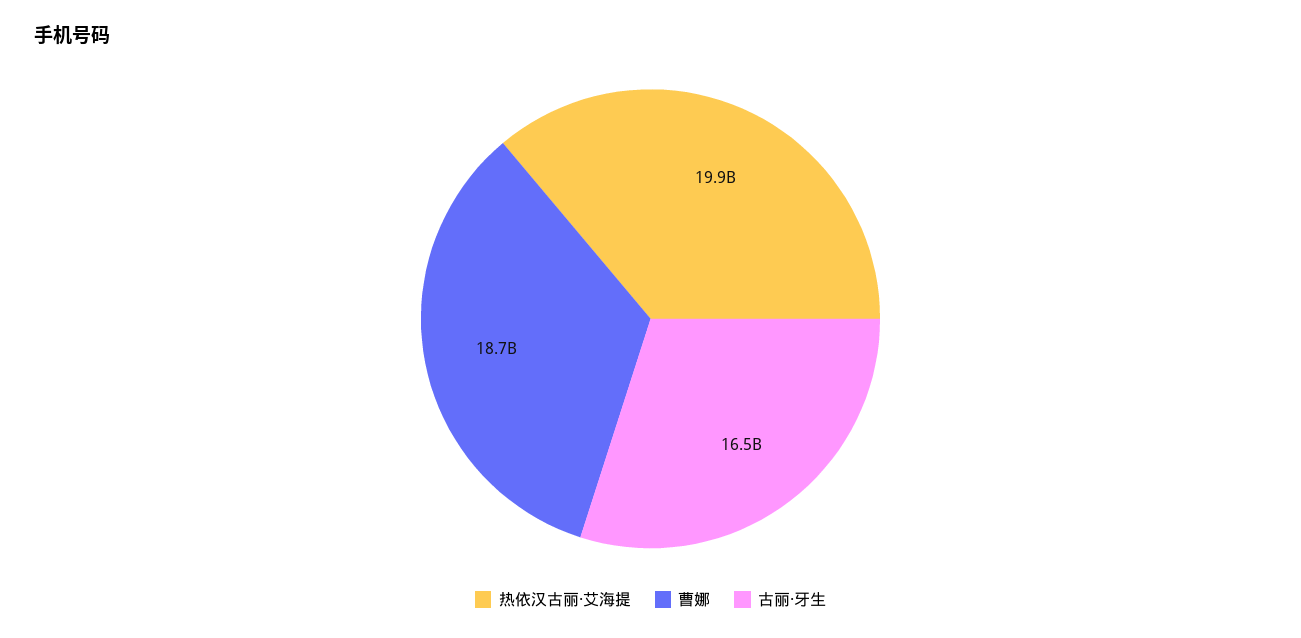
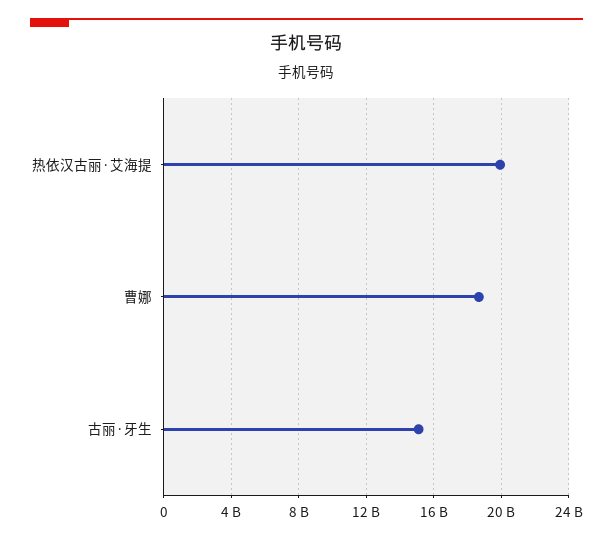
  {
    "热依汉古丽·艾海提": 19900000000,
    "曹娜": 18700000000,
-   "古丽·牙生": 16500000000
+   "古丽·牙生": 15000000000
  }

